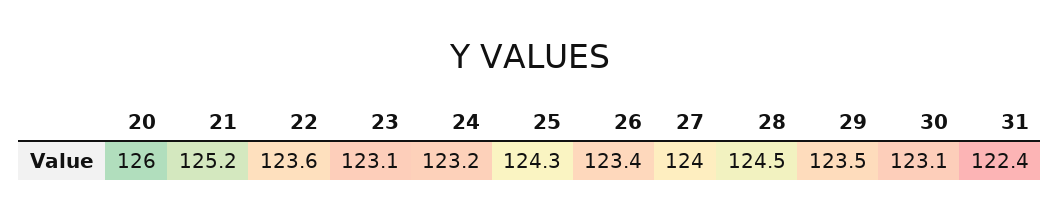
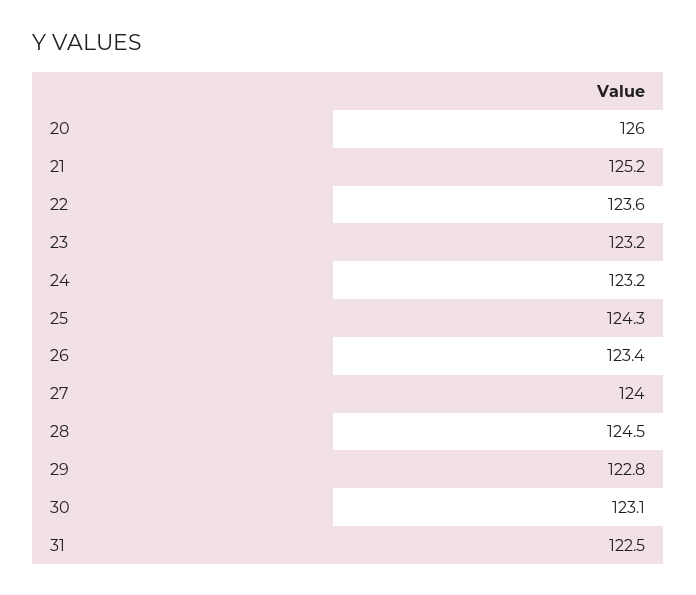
  {
    "20": 126,
    "21": 125.2,
    "22": 123.6,
-   "23": 123.1,
+   "23": 123.2,
    "24": 123.2,
    "25": 124.3,
    "26": 123.4,
    "27": 124,
    "28": 124.5,
-   "29": 123.5,
+   "29": 122.8,
    "30": 123.1,
-   "31": 122.4
+   "31": 122.5
  }

